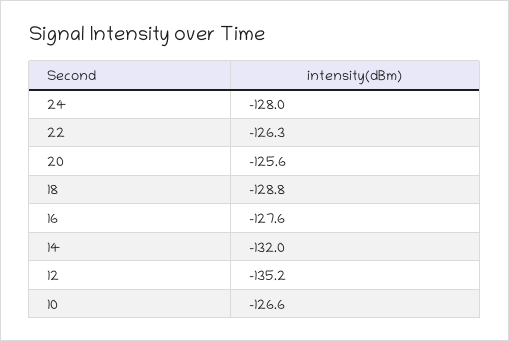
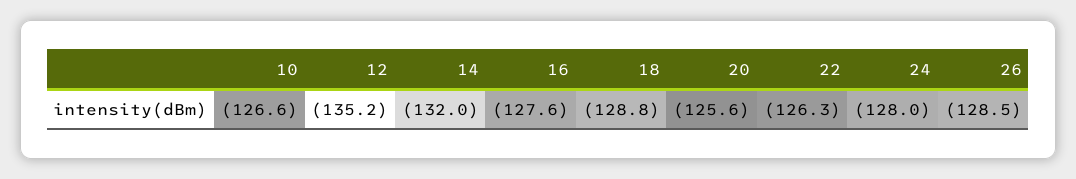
  {
    "24": -128,
    "22": -126.3,
    "20": -125.6,
    "18": -128.8,
    "16": -127.6,
    "14": -132,
    "12": -135.2,
-   "10": -126.6
+   "10": -126.6,
+   "26": -128.5
  }

